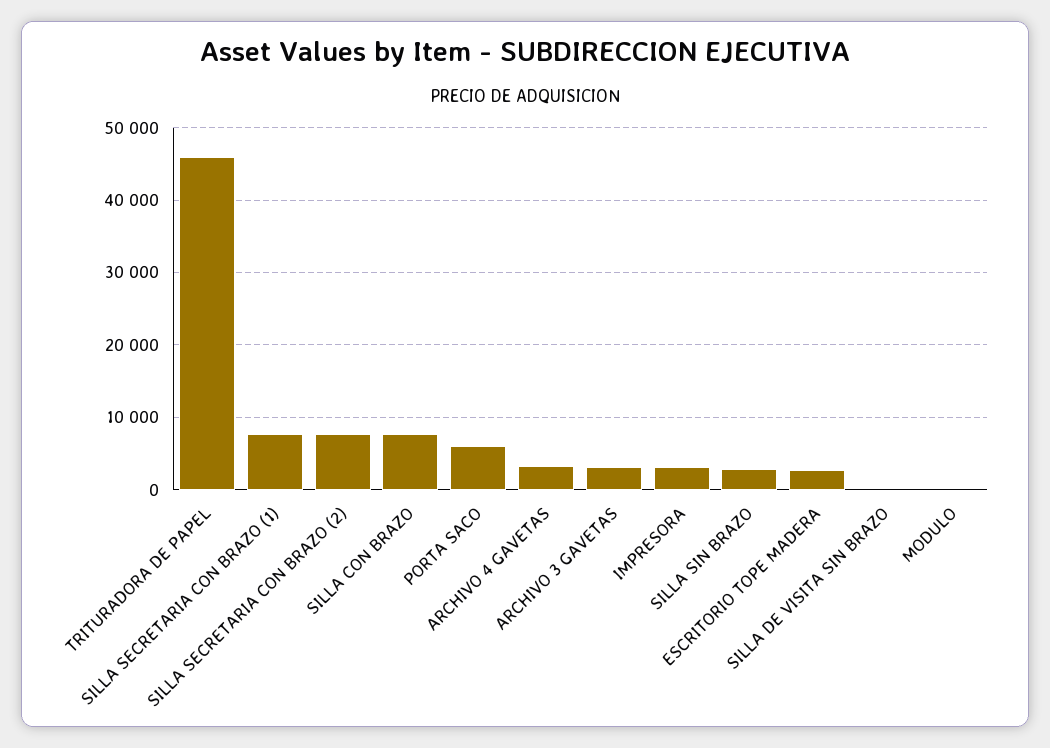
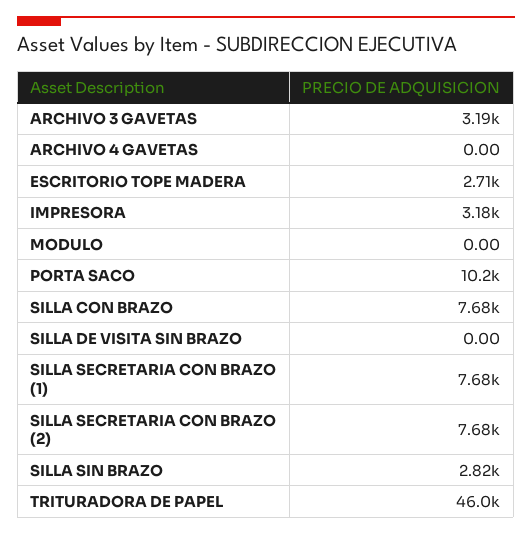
  {
    "TRITURADORA DE PAPEL": 46000,
    "SILLA SECRETARIA CON BRAZO (1)": 7680,
    "SILLA SECRETARIA CON BRAZO (2)": 7680,
    "SILLA CON BRAZO": 7680,
-   "PORTA SACO": 6000,
+   "PORTA SACO": 10200,
-   "ARCHIVO 4 GAVETAS": 3000,
+   "ARCHIVO 4 GAVETAS": 0,
    "ARCHIVO 3 GAVETAS": 3190,
    "IMPRESORA": 3180,
    "SILLA SIN BRAZO": 2820,
    "ESCRITORIO TOPE MADERA": 2710,
    "SILLA DE VISITA SIN BRAZO": 0,
    "MODULO": 0
  }

